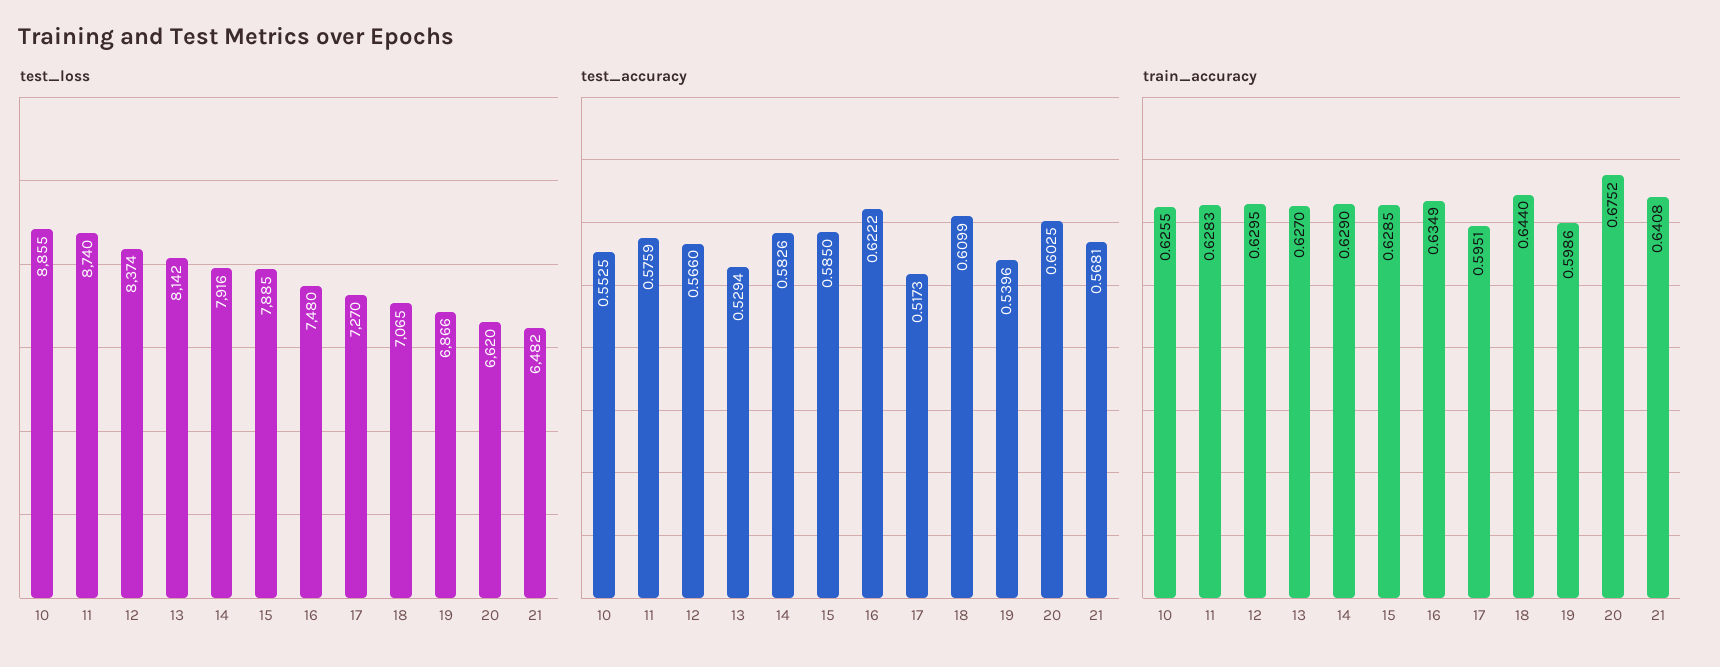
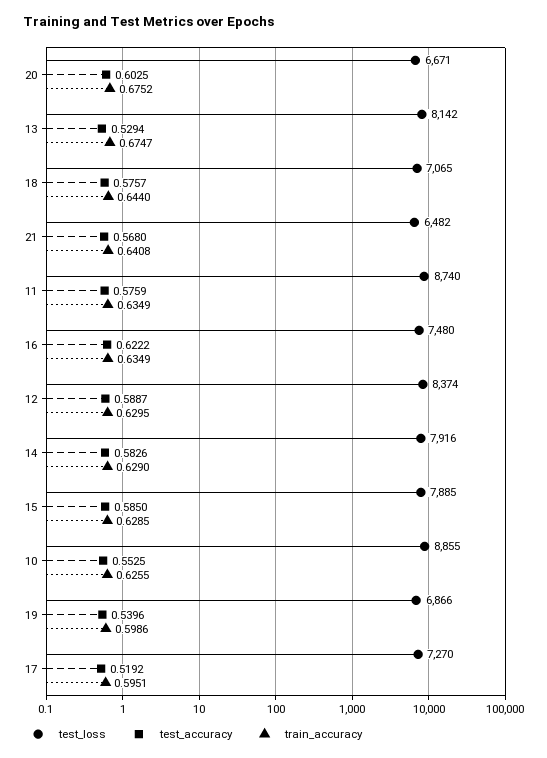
  {
    "test_loss": {
      "10": 8855,
      "11": 8740,
      "12": 8374,
      "13": 8142,
      "14": 7916,
      "15": 7885,
      "16": 7480,
      "17": 7270,
      "18": 7065,
      "19": 6866,
-     "20": 6620,
+     "20": 6671,
      "21": 6482
    },
    "test_accuracy": {
      "10": 0.5525,
      "11": 0.5759,
-     "12": 0.566,
+     "12": 0.5887,
      "13": 0.5294,
      "14": 0.5826,
      "15": 0.585,
      "16": 0.6222,
-     "17": 0.5173,
+     "17": 0.5192,
-     "18": 0.6099,
+     "18": 0.5757,
      "19": 0.5396,
      "20": 0.6025,
-     "21": 0.5681
+     "21": 0.568
    },
    "train_accuracy": {
      "10": 0.6255,
-     "11": 0.6283,
+     "11": 0.6349,
      "12": 0.6295,
-     "13": 0.627,
+     "13": 0.6747,
      "14": 0.629,
      "15": 0.6285,
      "16": 0.6349,
      "17": 0.5951,
      "18": 0.644,
      "19": 0.5986,
      "20": 0.6752,
      "21": 0.6408
    }
  }

